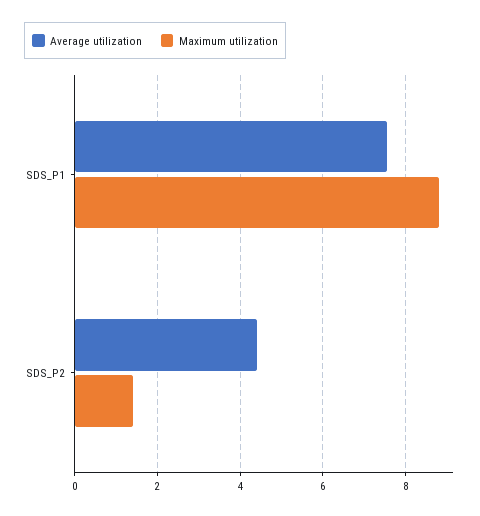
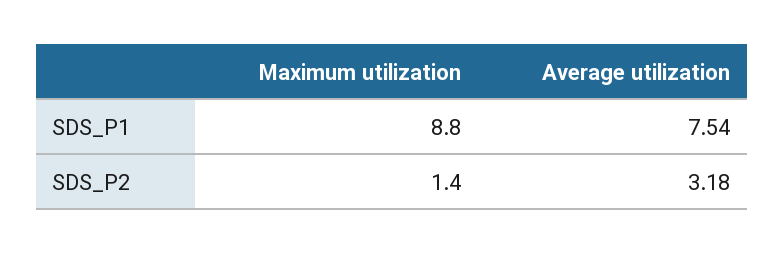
  {
    "Average utilization": {
      "SDS_P1": 7.54,
-     "SDS_P2": 4.4
+     "SDS_P2": 3.18
    },
    "Maximum utilization": {
      "SDS_P1": 8.8,
      "SDS_P2": 1.4
    }
  }

